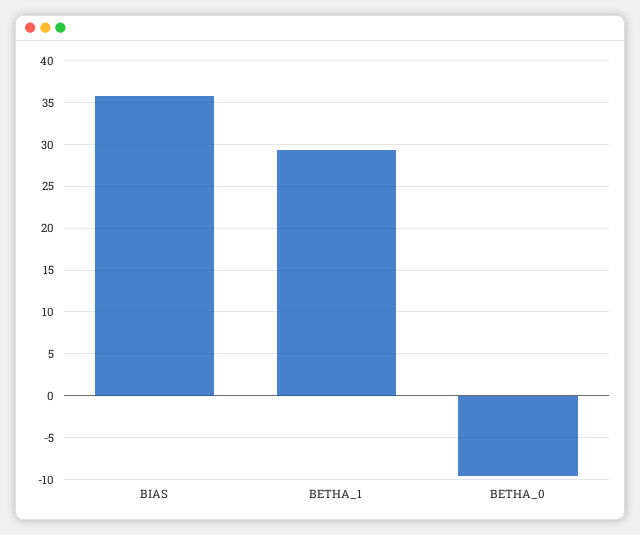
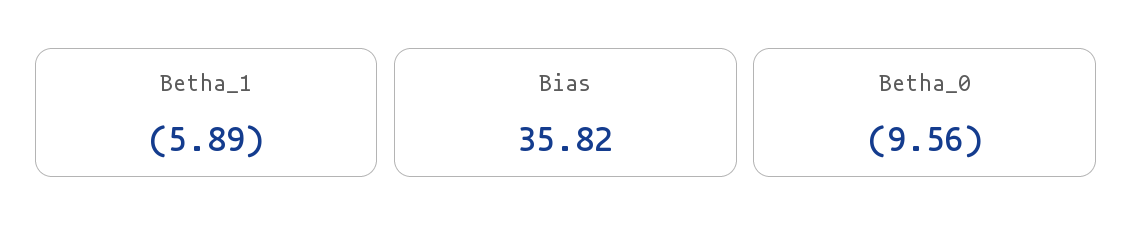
  {
    "BIAS": 35.82,
-   "BETHA_1": 29,
+   "BETHA_1": -5.89,
    "BETHA_0": -9.56
  }

